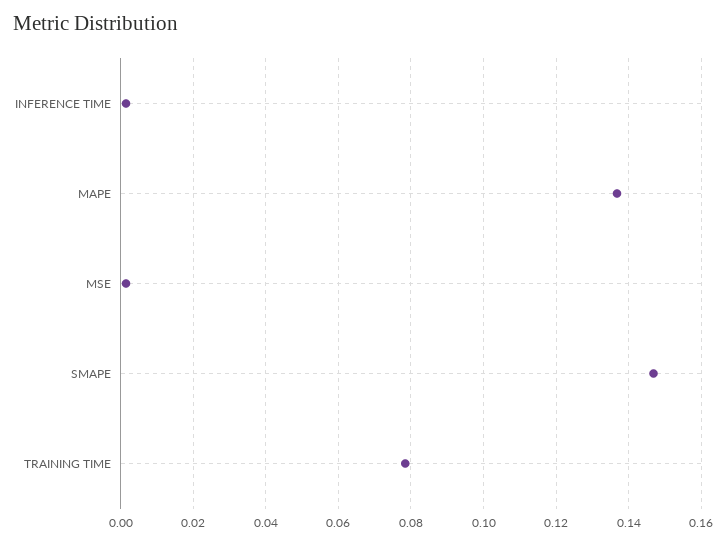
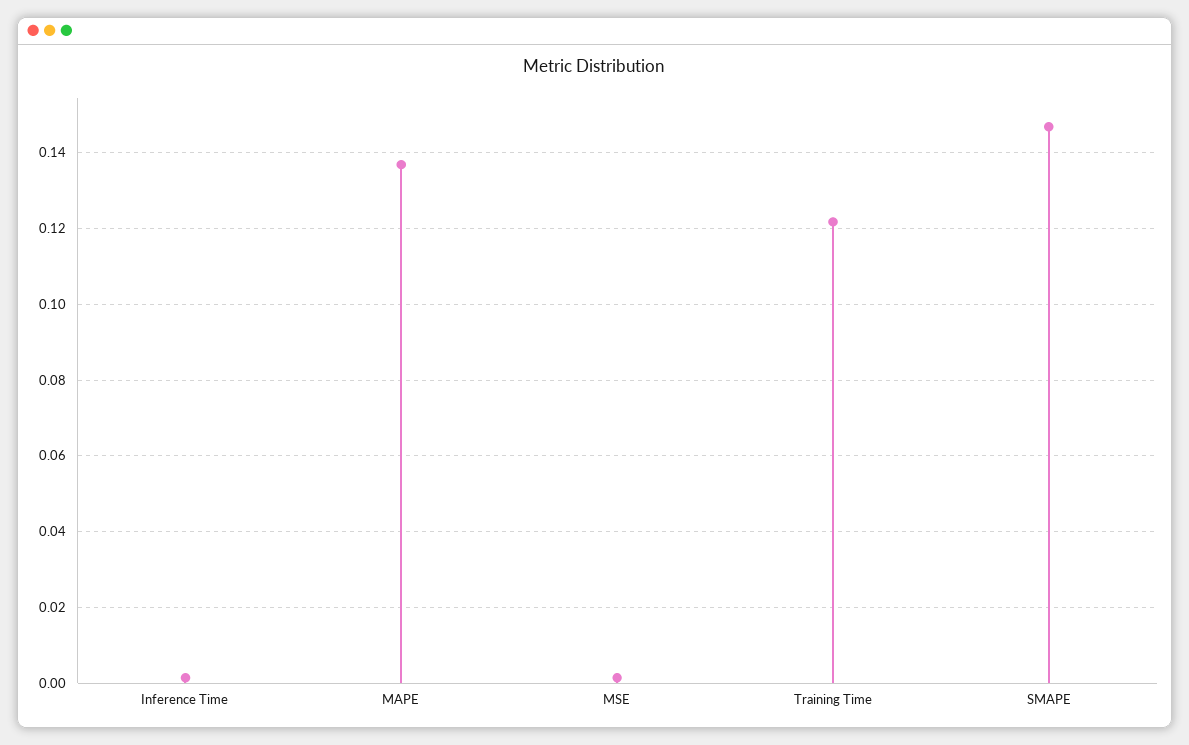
  {
    "INFERENCE TIME": 0.002,
    "MAPE": 0.136,
    "MSE": 0.002,
    "SMAPE": 0.146,
-   "TRAINING TIME": 0.078
+   "TRAINING TIME": 0.122
  }

